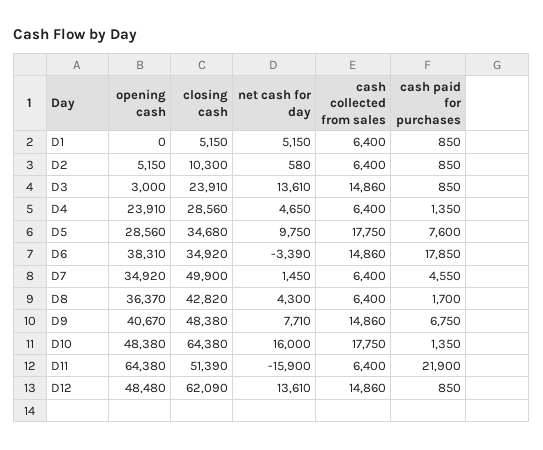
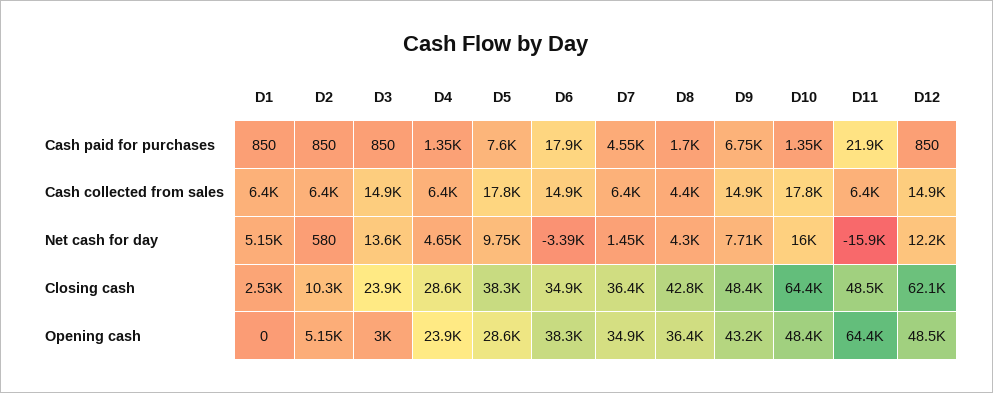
  {
    "opening cash": {
      "D1": 0,
      "D2": 5150,
      "D3": 3000,
      "D4": 23910,
      "D5": 28560,
      "D6": 38310,
      "D7": 34920,
      "D8": 36370,
-     "D9": 40670,
+     "D9": 43200,
      "D10": 48380,
      "D11": 64380,
      "D12": 48480
    },
    "closing cash": {
-     "D1": 5150,
+     "D1": 2530,
      "D2": 10300,
      "D3": 23910,
      "D4": 28560,
-     "D5": 34680,
+     "D5": 38300,
      "D6": 34920,
-     "D7": 49900,
+     "D7": 36400,
      "D8": 42820,
      "D9": 48380,
      "D10": 64380,
-     "D11": 51390,
+     "D11": 48500,
      "D12": 62090
    },
    "net cash for day": {
      "D1": 5150,
      "D2": 580,
      "D3": 13610,
      "D4": 4650,
      "D5": 9750,
      "D6": -3390,
      "D7": 1450,
      "D8": 4300,
      "D9": 7710,
      "D10": 16000,
      "D11": -15900,
-     "D12": 13610
+     "D12": 12200
    },
    "cash collected from sales": {
      "D1": 6400,
      "D2": 6400,
      "D3": 14860,
      "D4": 6400,
      "D5": 17750,
      "D6": 14860,
      "D7": 6400,
-     "D8": 6400,
+     "D8": 4400,
      "D9": 14860,
      "D10": 17750,
      "D11": 6400,
      "D12": 14860
    },
    "cash paid for purchases": {
      "D1": 850,
      "D2": 850,
      "D3": 850,
      "D4": 1350,
      "D5": 7600,
      "D6": 17850,
      "D7": 4550,
      "D8": 1700,
      "D9": 6750,
      "D10": 1350,
      "D11": 21900,
      "D12": 850
    }
  }

